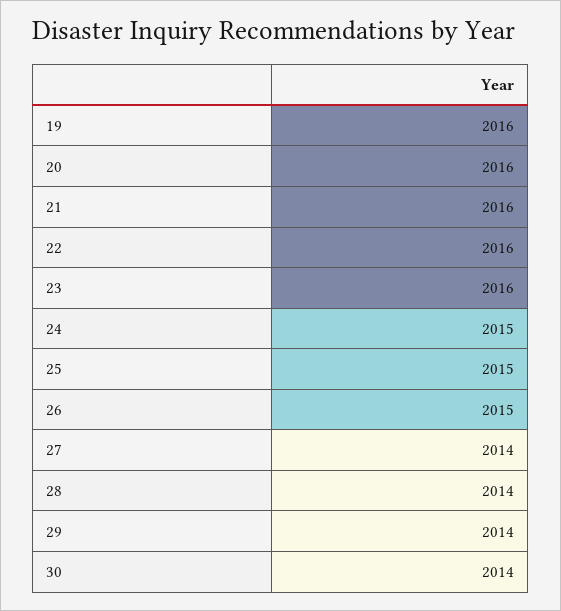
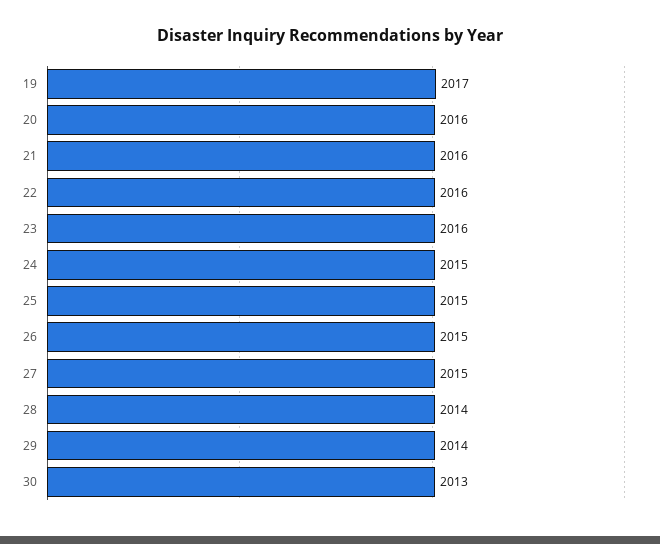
  {
-   "19": 2016,
+   "19": 2017,
    "20": 2016,
    "21": 2016,
    "22": 2016,
    "23": 2016,
    "24": 2015,
    "25": 2015,
    "26": 2015,
-   "27": 2014,
+   "27": 2015,
    "28": 2014,
    "29": 2014,
-   "30": 2014
+   "30": 2013
  }

